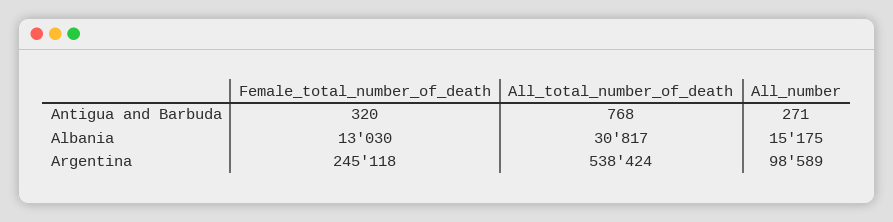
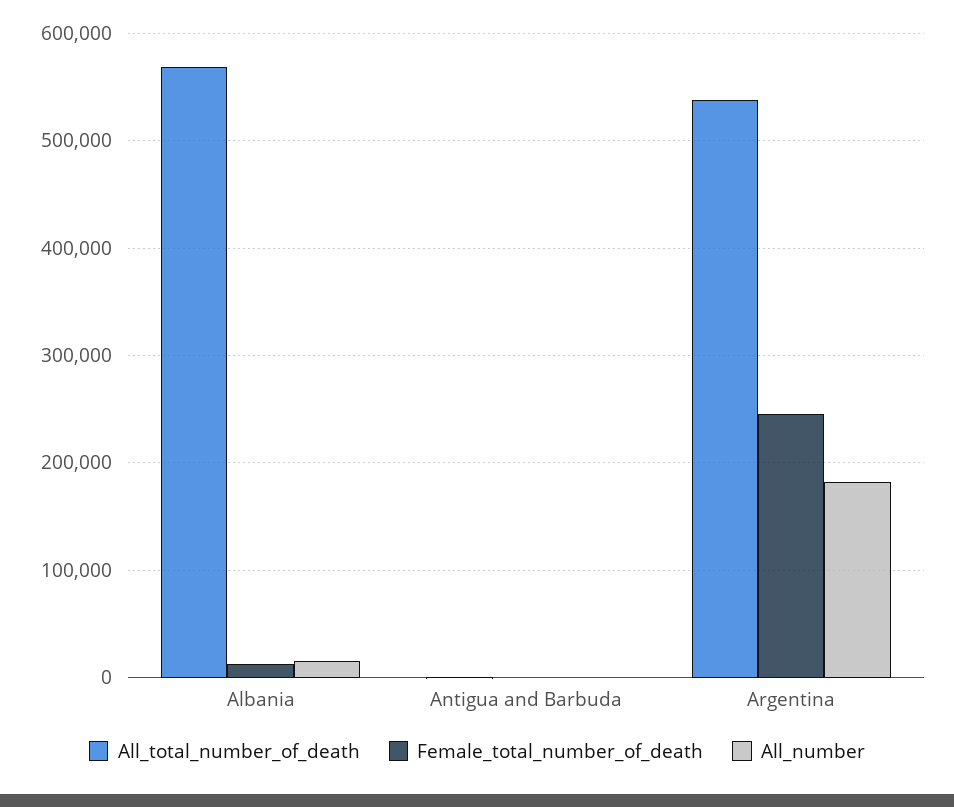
  {
    "Female_total_number_of_death": {
      "Antigua and Barbuda": 320,
      "Albania": 13030,
      "Argentina": 245118
    },
    "All_total_number_of_death": {
      "Antigua and Barbuda": 768,
-     "Albania": 30817,
+     "Albania": 570000,
      "Argentina": 538424
    },
    "All_number": {
      "Antigua and Barbuda": 271,
      "Albania": 15175,
-     "Argentina": 98589
+     "Argentina": 180000
    }
  }

